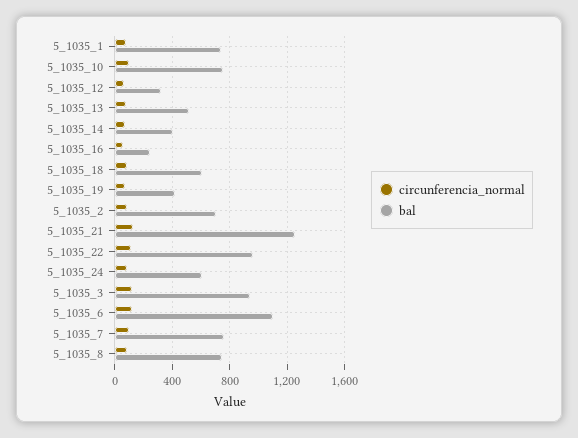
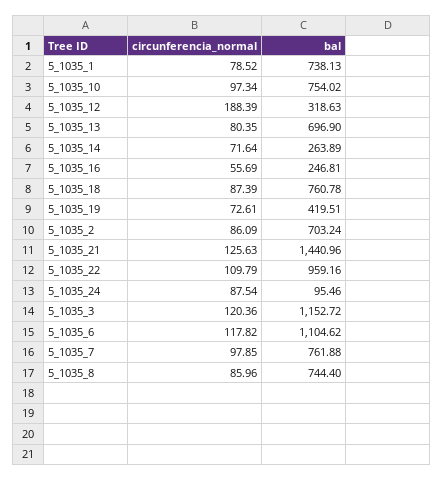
  {
    "circunferencia_normal": {
      "5_1035_1": 78.52,
      "5_1035_10": 97.34,
-     "5_1035_12": 50,
+     "5_1035_12": 188.39,
      "5_1035_13": 80.35,
      "5_1035_14": 71.64,
      "5_1035_16": 55.69,
      "5_1035_18": 87.39,
      "5_1035_19": 72.61,
      "5_1035_2": 86.09,
      "5_1035_21": 125.63,
      "5_1035_22": 109.79,
      "5_1035_24": 87.54,
      "5_1035_3": 120.36,
      "5_1035_6": 117.82,
      "5_1035_7": 97.85,
      "5_1035_8": 85.96
    },
    "bal": {
      "5_1035_1": 738.13,
      "5_1035_10": 754.02,
      "5_1035_12": 318.63,
-     "5_1035_13": 500,
+     "5_1035_13": 696.9,
-     "5_1035_14": 400,
+     "5_1035_14": 263.89,
      "5_1035_16": 246.81,
-     "5_1035_18": 600,
+     "5_1035_18": 760.78,
      "5_1035_19": 419.51,
      "5_1035_2": 703.24,
-     "5_1035_21": 1250,
+     "5_1035_21": 1440.96,
      "5_1035_22": 959.16,
-     "5_1035_24": 600,
+     "5_1035_24": 95.46,
-     "5_1035_3": 950,
+     "5_1035_3": 1152.72,
      "5_1035_6": 1104.62,
      "5_1035_7": 761.88,
      "5_1035_8": 744.4
    }
  }

